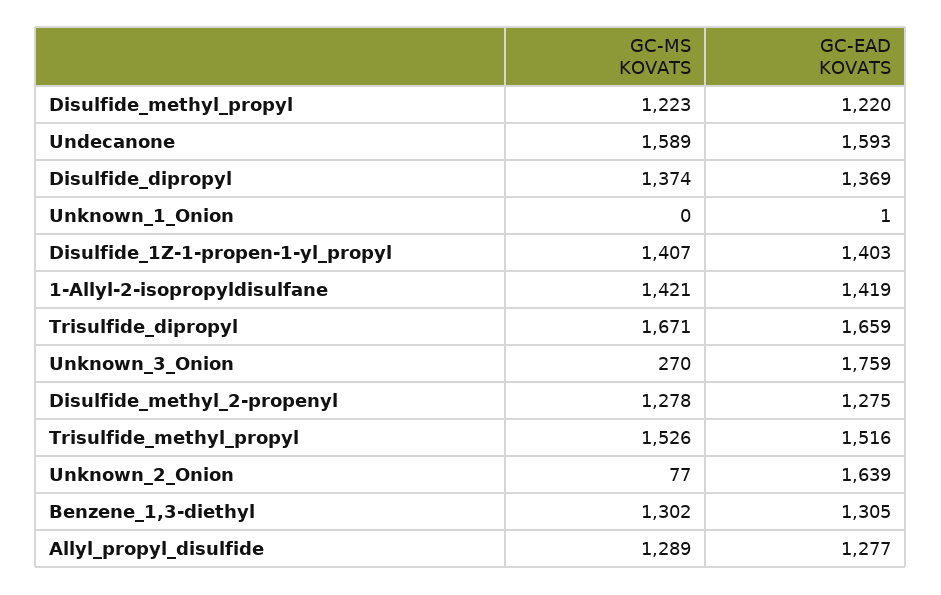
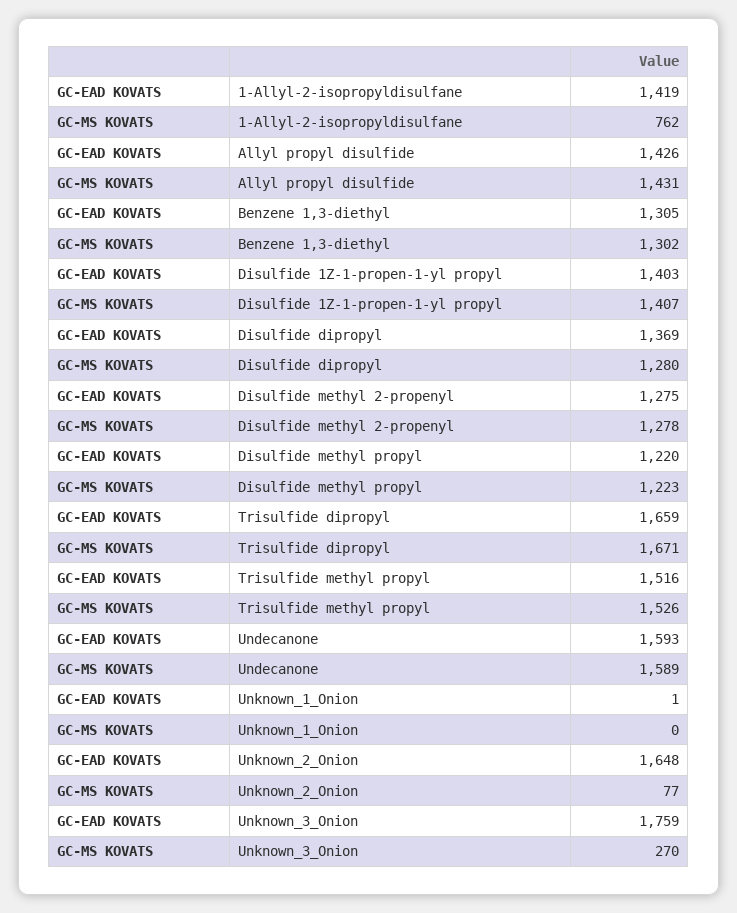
  {
    "GC-MS KOVATS": {
      "Disulfide_methyl_propyl": 1223,
      "Undecanone": 1589,
-     "Disulfide_dipropyl": 1374,
+     "Disulfide_dipropyl": 1280,
      "Unknown_1_Onion": 0,
      "Disulfide_1Z-1-propen-1-yl_propyl": 1407,
-     "1-Allyl-2-isopropyldisulfane": 1421,
+     "1-Allyl-2-isopropyldisulfane": 762,
      "Trisulfide_dipropyl": 1671,
      "Unknown_3_Onion": 270,
      "Disulfide_methyl_2-propenyl": 1278,
      "Trisulfide_methyl_propyl": 1526,
      "Unknown_2_Onion": 77,
      "Benzene_1,3-diethyl": 1302,
-     "Allyl_propyl_disulfide": 1289
+     "Allyl_propyl_disulfide": 1431
    },
    "GC-EAD KOVATS": {
      "Disulfide_methyl_propyl": 1220,
      "Undecanone": 1593,
      "Disulfide_dipropyl": 1369,
      "Unknown_1_Onion": 1,
      "Disulfide_1Z-1-propen-1-yl_propyl": 1403,
      "1-Allyl-2-isopropyldisulfane": 1419,
      "Trisulfide_dipropyl": 1659,
      "Unknown_3_Onion": 1759,
      "Disulfide_methyl_2-propenyl": 1275,
      "Trisulfide_methyl_propyl": 1516,
-     "Unknown_2_Onion": 1639,
+     "Unknown_2_Onion": 1648,
      "Benzene_1,3-diethyl": 1305,
-     "Allyl_propyl_disulfide": 1277
+     "Allyl_propyl_disulfide": 1426
    }
  }

